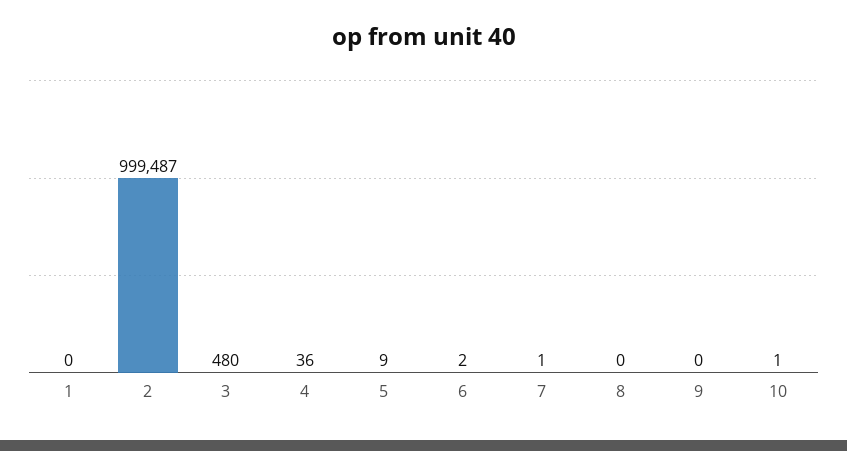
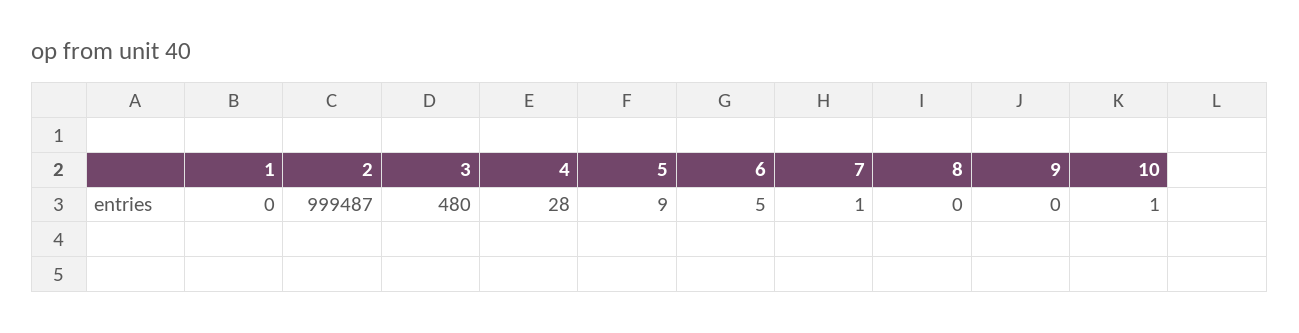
  {
    "1": 0,
    "2": 999487,
    "3": 480,
-   "4": 36,
+   "4": 28,
    "5": 9,
-   "6": 2,
+   "6": 5,
    "7": 1,
    "8": 0,
    "9": 0,
    "10": 1
  }

